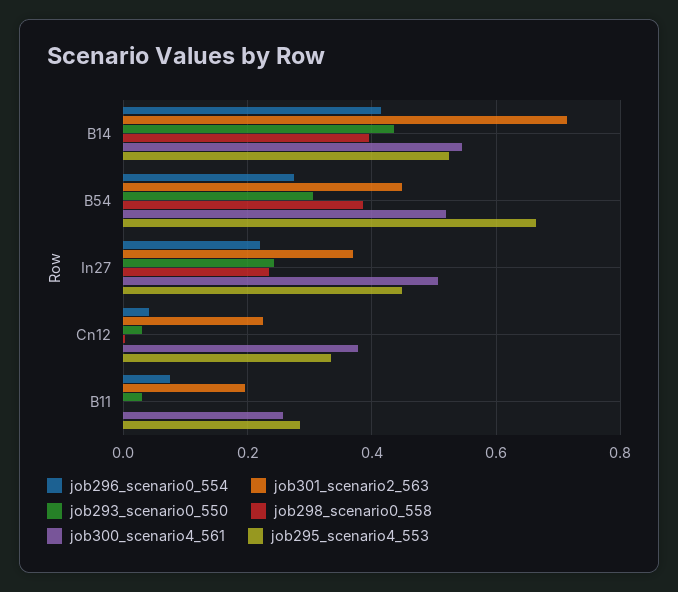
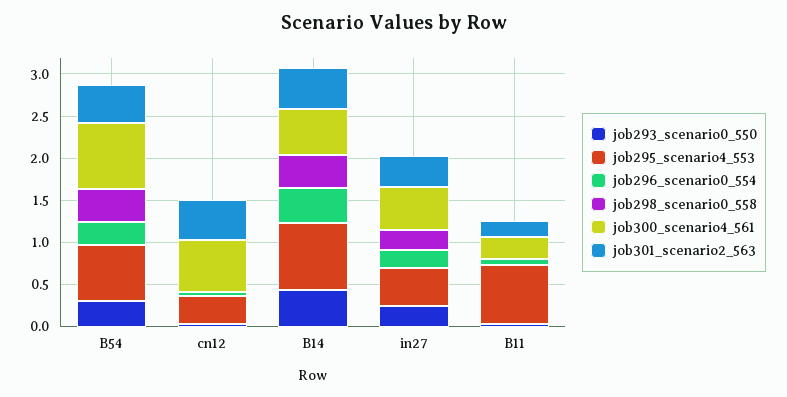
  {
    "job296_scenario0_554": {
      "B14": 0.42,
      "B54": 0.28,
      "In27": 0.22,
      "Cn12": 0.04,
      "B11": 0.08
    },
    "job301_scenario2_563": {
-     "B14": 0.72,
+     "B14": 0.5,
      "B54": 0.44,
      "In27": 0.36,
-     "Cn12": 0.22,
+     "Cn12": 0.5,
      "B11": 0.2
    },
    "job293_scenario0_550": {
      "B14": 0.44,
      "B54": 0.3,
      "In27": 0.24,
      "Cn12": 0.04,
      "B11": 0.04
    },
    "job298_scenario0_558": {
      "B14": 0.4,
      "B54": 0.38,
      "In27": 0.24,
      "Cn12": 0,
      "B11": 0
    },
    "job300_scenario4_561": {
      "B14": 0.54,
-     "B54": 0.52,
+     "B54": 0.8,
      "In27": 0.5,
-     "Cn12": 0.38,
+     "Cn12": 0.6,
      "B11": 0.26
    },
    "job295_scenario4_553": {
-     "B14": 0.52,
+     "B14": 0.8,
      "B54": 0.66,
      "In27": 0.44,
      "Cn12": 0.34,
-     "B11": 0.28
+     "B11": 0.7
    }
  }

